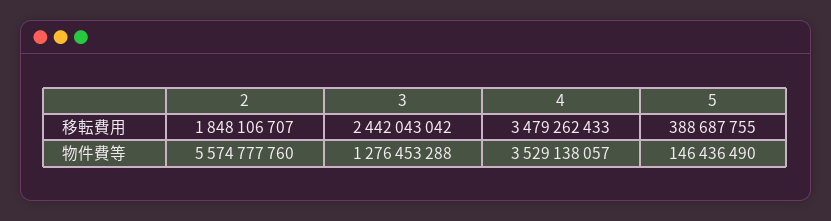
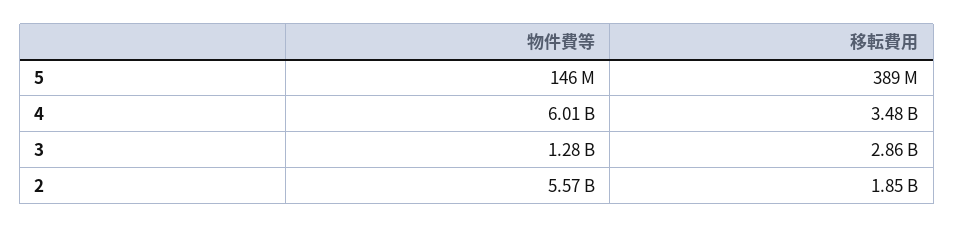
  {
    "2": {
      "移転費用": 1848106707,
      "物件費等": 5574777760
    },
    "3": {
-     "移転費用": 2442043042,
+     "移転費用": 2860000000,
      "物件費等": 1276453288
    },
    "4": {
      "移転費用": 3479262433,
-     "物件費等": 3529138057
+     "物件費等": 6010000000
    },
    "5": {
      "移転費用": 388687755,
      "物件費等": 146436490
    }
  }

